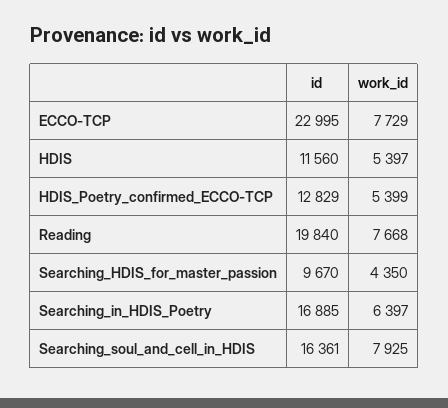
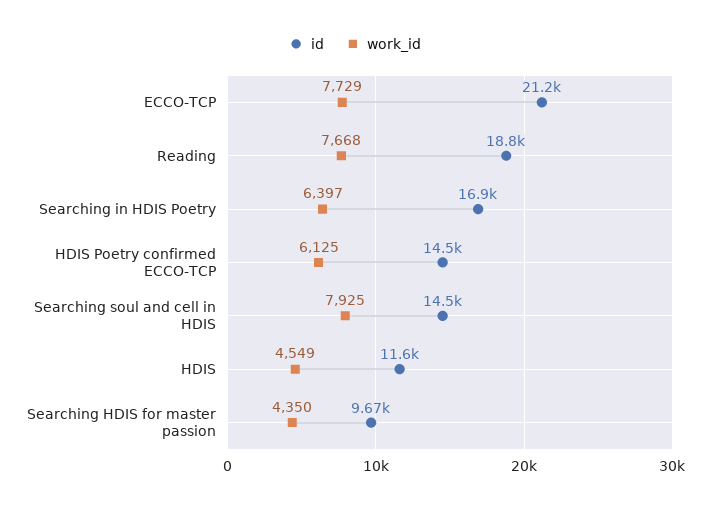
  {
    "id": {
-     "ECCO-TCP": 22995,
+     "ECCO-TCP": 21200,
      "HDIS": 11560,
-     "HDIS_Poetry_confirmed_ECCO-TCP": 12829,
+     "HDIS_Poetry_confirmed_ECCO-TCP": 14500,
-     "Reading": 19840,
+     "Reading": 18800,
      "Searching_HDIS_for_master_passion": 9670,
      "Searching_in_HDIS_Poetry": 16885,
-     "Searching_soul_and_cell_in_HDIS": 16361
+     "Searching_soul_and_cell_in_HDIS": 14500
    },
    "work_id": {
      "ECCO-TCP": 7729,
-     "HDIS": 5397,
+     "HDIS": 4549,
-     "HDIS_Poetry_confirmed_ECCO-TCP": 5399,
+     "HDIS_Poetry_confirmed_ECCO-TCP": 6125,
      "Reading": 7668,
      "Searching_HDIS_for_master_passion": 4350,
      "Searching_in_HDIS_Poetry": 6397,
      "Searching_soul_and_cell_in_HDIS": 7925
    }
  }

